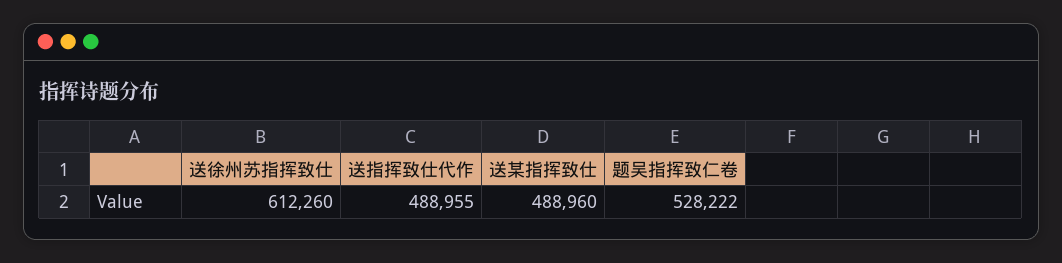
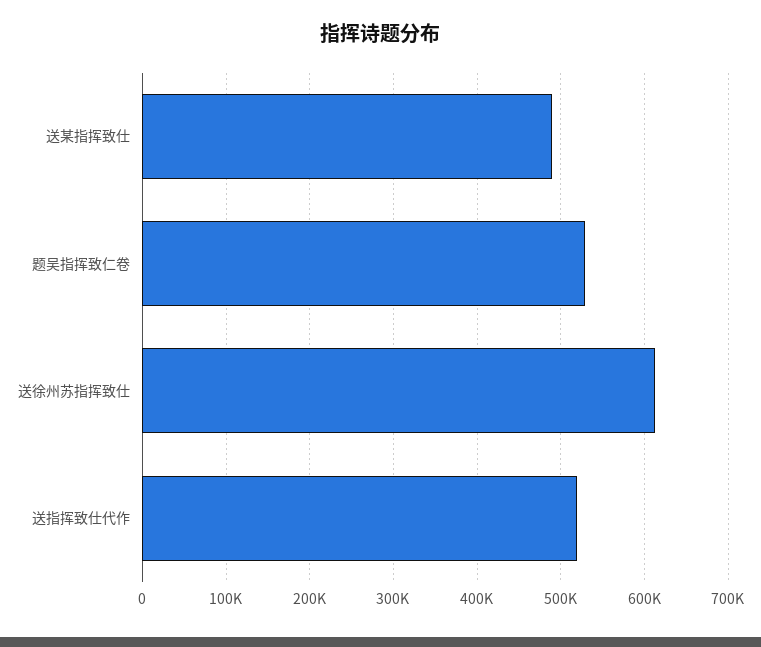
  {
    "送徐州苏指挥致仕": 612260,
-   "送指挥致仕代作": 488955,
+   "送指挥致仕代作": 520000,
    "送某指挥致仕": 488960,
    "题吴指挥致仁卷": 528222
  }

